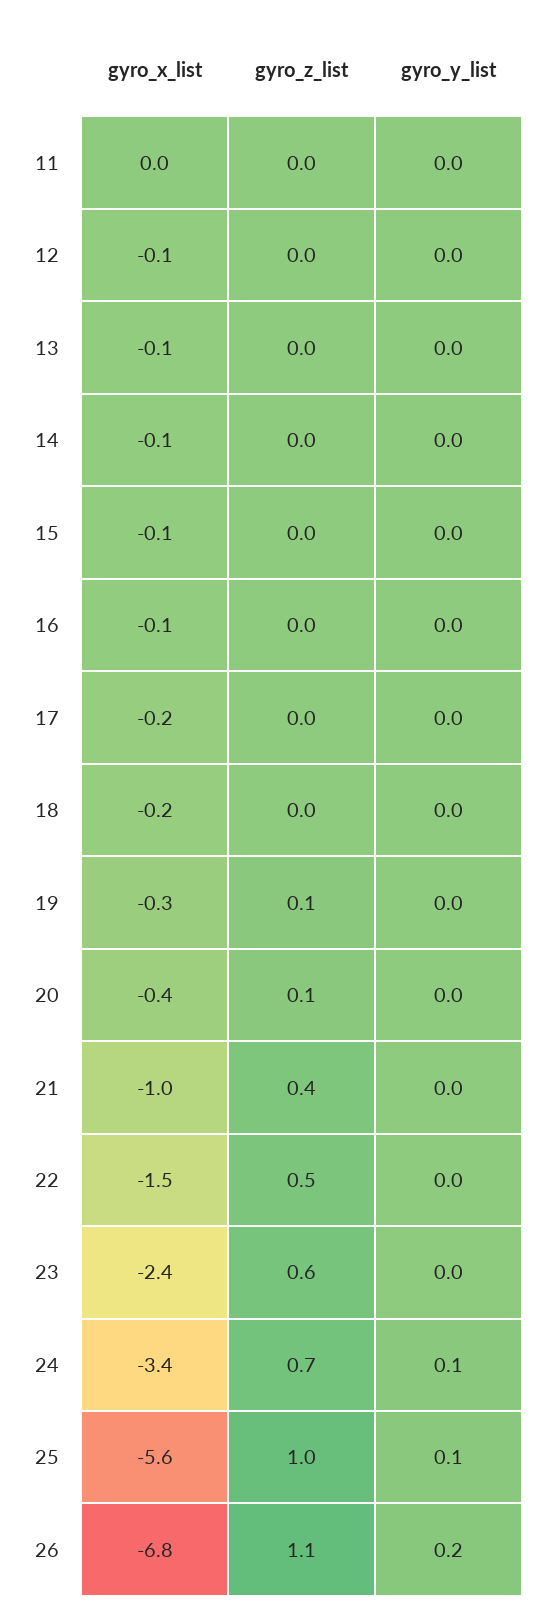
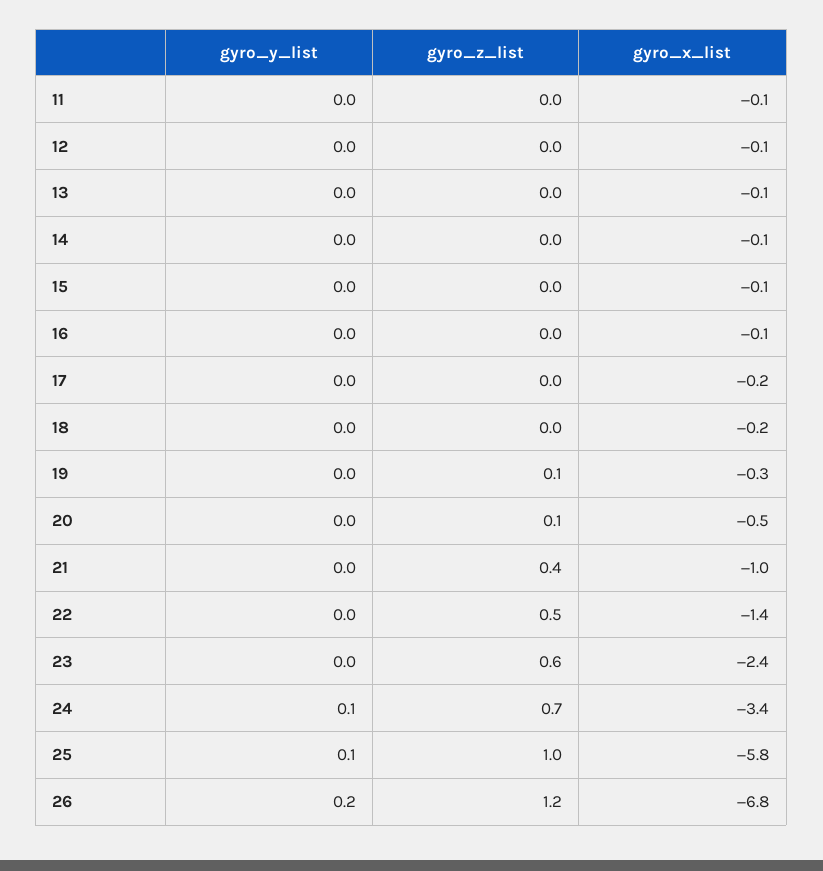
  {
    "gyro_x_list": {
-     "11": 0,
+     "11": -0.1,
      "12": -0.1,
      "13": -0.1,
      "14": -0.1,
      "15": -0.1,
      "16": -0.1,
      "17": -0.2,
      "18": -0.2,
      "19": -0.3,
-     "20": -0.4,
+     "20": -0.5,
      "21": -1,
-     "22": -1.5,
+     "22": -1.4,
      "23": -2.4,
      "24": -3.4,
-     "25": -5.6,
+     "25": -5.8,
      "26": -6.8
    },
    "gyro_z_list": {
      "11": 0,
      "12": 0,
      "13": 0,
      "14": 0,
      "15": 0,
      "16": 0,
      "17": 0,
      "18": 0,
      "19": 0.1,
      "20": 0.1,
      "21": 0.4,
      "22": 0.5,
      "23": 0.6,
      "24": 0.7,
      "25": 1,
-     "26": 1.1
+     "26": 1.2
    },
    "gyro_y_list": {
      "11": 0,
      "12": 0,
      "13": 0,
      "14": 0,
      "15": 0,
      "16": 0,
      "17": 0,
      "18": 0,
      "19": 0,
      "20": 0,
      "21": 0,
      "22": 0,
      "23": 0,
      "24": 0.1,
      "25": 0.1,
      "26": 0.2
    }
  }

